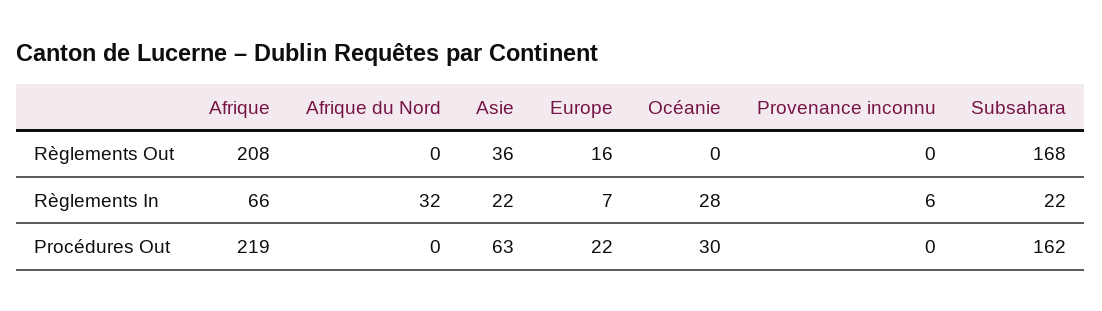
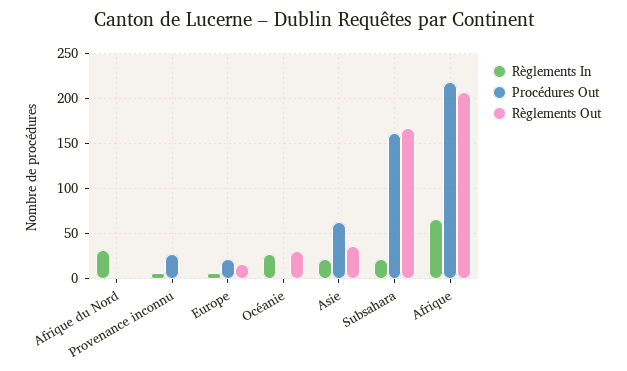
  {
    "Règlements Out": {
      "Afrique": 208,
      "Afrique du Nord": 0,
      "Asie": 36,
      "Europe": 16,
-     "Océanie": 0,
+     "Océanie": 30,
      "Provenance inconnu": 0,
      "Subsahara": 168
    },
    "Règlements In": {
      "Afrique": 66,
      "Afrique du Nord": 32,
      "Asie": 22,
      "Europe": 7,
      "Océanie": 28,
      "Provenance inconnu": 6,
      "Subsahara": 22
    },
    "Procédures Out": {
      "Afrique": 219,
      "Afrique du Nord": 0,
      "Asie": 63,
      "Europe": 22,
-     "Océanie": 30,
+     "Océanie": 0,
-     "Provenance inconnu": 0,
+     "Provenance inconnu": 30,
      "Subsahara": 162
    }
  }

